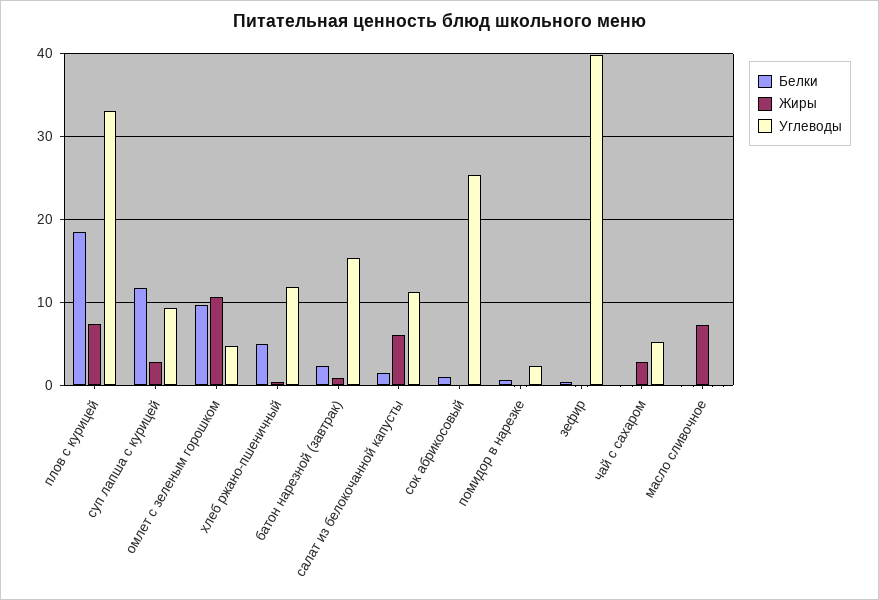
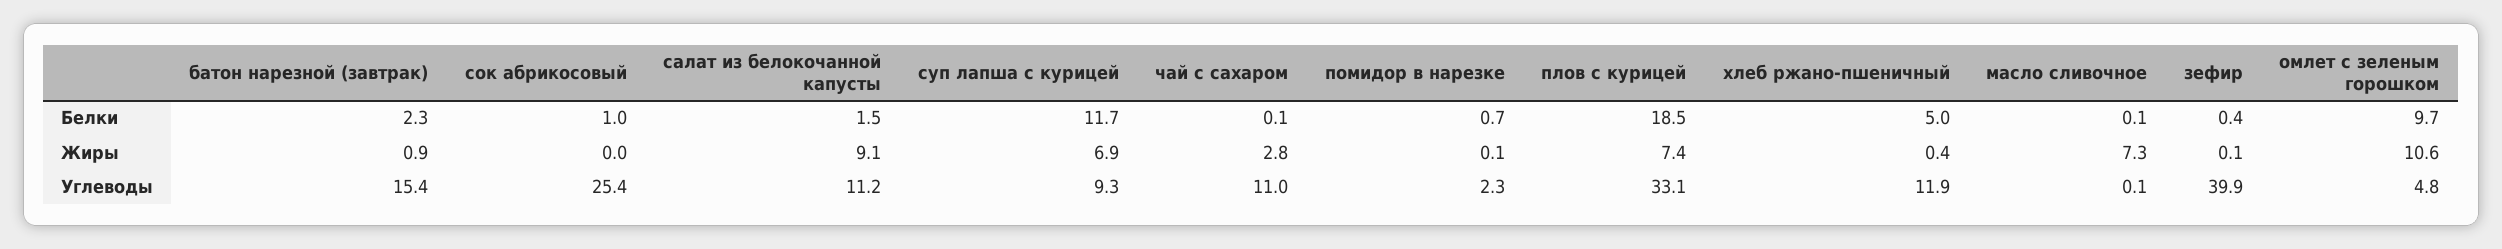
  {
    "Белки": {
      "плов с курицей": 18.5,
      "суп лапша с курицей": 11.7,
      "омлет с зеленым горошком": 9.7,
      "хлеб ржано-пшеничный": 5,
      "батон нарезной (завтрак)": 2.3,
      "салат из белокочанной капусты": 1.5,
      "сок абрикосовый": 1,
      "помидор в нарезке": 0.7,
      "зефир": 0.4,
      "чай с сахаром": 0.1,
      "масло сливочное": 0.1
    },
    "Жиры": {
      "плов с курицей": 7.4,
-     "суп лапша с курицей": 3,
+     "суп лапша с курицей": 6.9,
      "омлет с зеленым горошком": 10.6,
      "хлеб ржано-пшеничный": 0.4,
      "батон нарезной (завтрак)": 0.9,
-     "салат из белокочанной капусты": 6,
+     "салат из белокочанной капусты": 9.1,
      "сок абрикосовый": 0,
      "помидор в нарезке": 0.1,
      "зефир": 0.1,
      "чай с сахаром": 2.8,
      "масло сливочное": 7.3
    },
    "Углеводы": {
      "плов с курицей": 33.1,
      "суп лапша с курицей": 9.3,
      "омлет с зеленым горошком": 4.8,
      "хлеб ржано-пшеничный": 11.9,
      "батон нарезной (завтрак)": 15.4,
      "салат из белокочанной капусты": 11.2,
      "сок абрикосовый": 25.4,
      "помидор в нарезке": 2.3,
      "зефир": 39.9,
-     "чай с сахаром": 5,
+     "чай с сахаром": 11,
      "масло сливочное": 0.1
    }
  }

